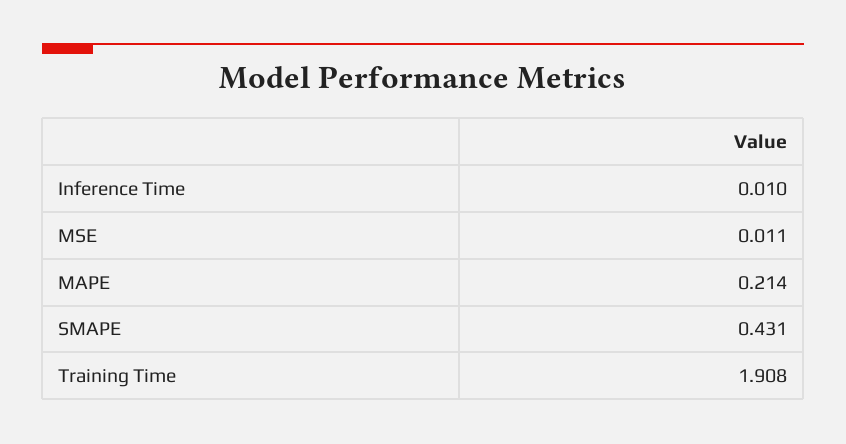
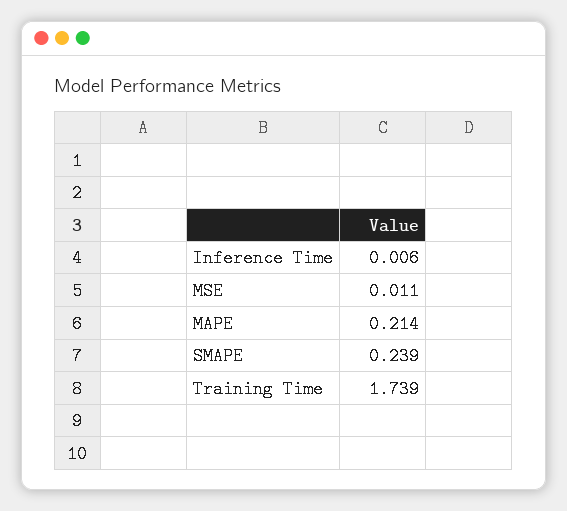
  {
-   "Inference Time": 0.01,
+   "Inference Time": 0.006,
    "MSE": 0.011,
    "MAPE": 0.214,
-   "SMAPE": 0.431,
+   "SMAPE": 0.239,
-   "Training Time": 1.908
+   "Training Time": 1.739
  }

